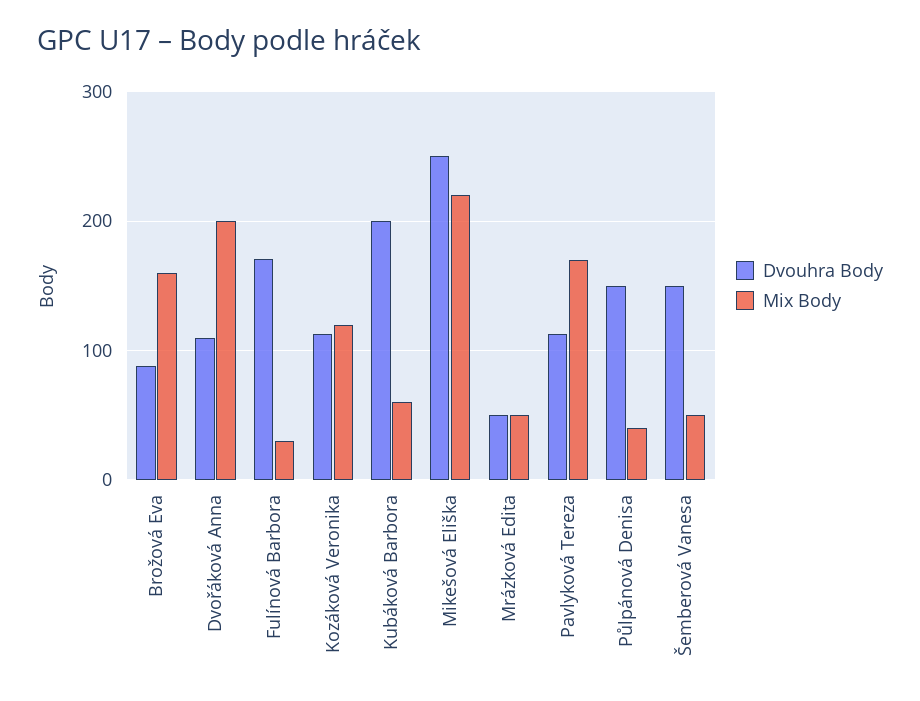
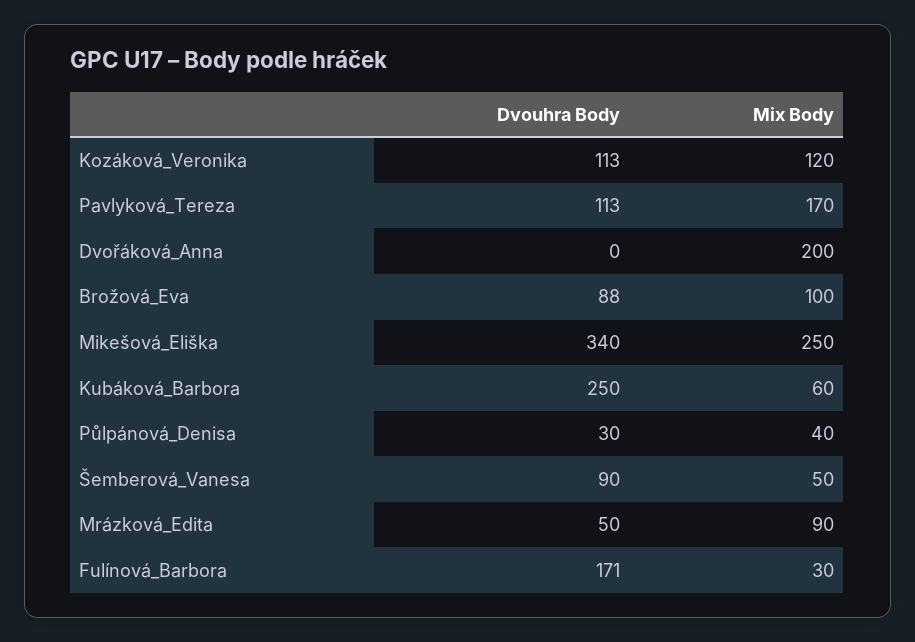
  {
    "Dvouhra Body": {
      "Brožová Eva": 88,
-     "Dvořáková Anna": 110,
+     "Dvořáková Anna": 0,
      "Fulínová Barbora": 171,
      "Kozáková Veronika": 113,
-     "Kubáková Barbora": 200,
+     "Kubáková Barbora": 250,
-     "Mikešová Eliška": 250,
+     "Mikešová Eliška": 340,
      "Mrázková Edita": 50,
      "Pavlyková Tereza": 113,
-     "Půlpánová Denisa": 150,
+     "Půlpánová Denisa": 30,
-     "Šemberová Vanesa": 150
+     "Šemberová Vanesa": 90
    },
    "Mix Body": {
-     "Brožová Eva": 160,
+     "Brožová Eva": 100,
      "Dvořáková Anna": 200,
      "Fulínová Barbora": 30,
      "Kozáková Veronika": 120,
      "Kubáková Barbora": 60,
-     "Mikešová Eliška": 220,
+     "Mikešová Eliška": 250,
-     "Mrázková Edita": 50,
+     "Mrázková Edita": 90,
      "Pavlyková Tereza": 170,
      "Půlpánová Denisa": 40,
      "Šemberová Vanesa": 50
    }
  }

